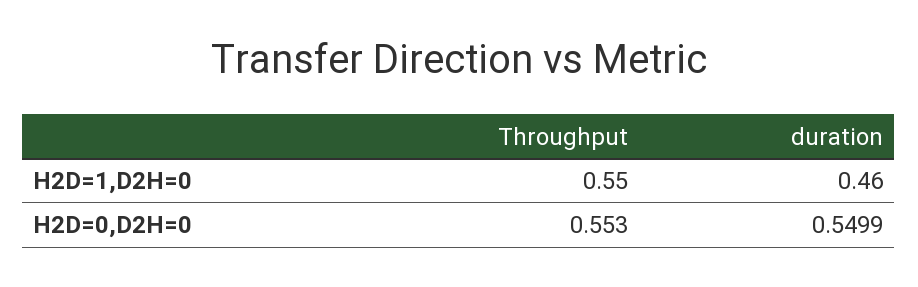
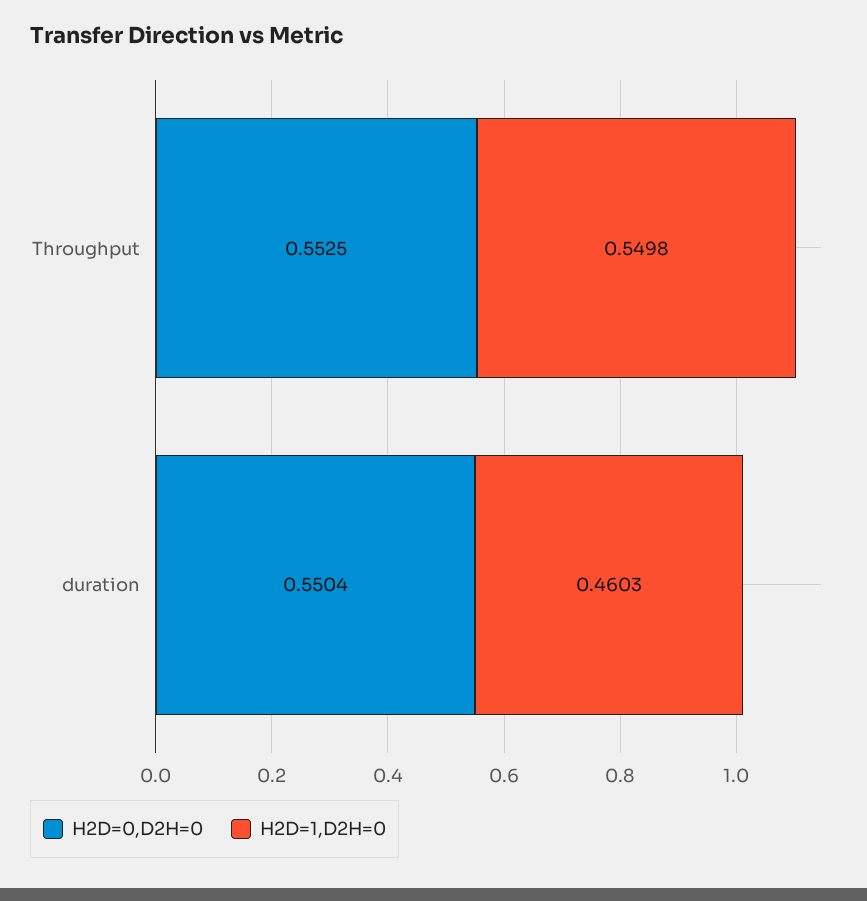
  {
    "H2D=1,D2H=0": {
      "Throughput": 0.5498,
      "duration": 0.4603
    },
    "H2D=0,D2H=0": {
-     "Throughput": 0.553,
+     "Throughput": 0.5525,
-     "duration": 0.5499
+     "duration": 0.5504
    }
  }

